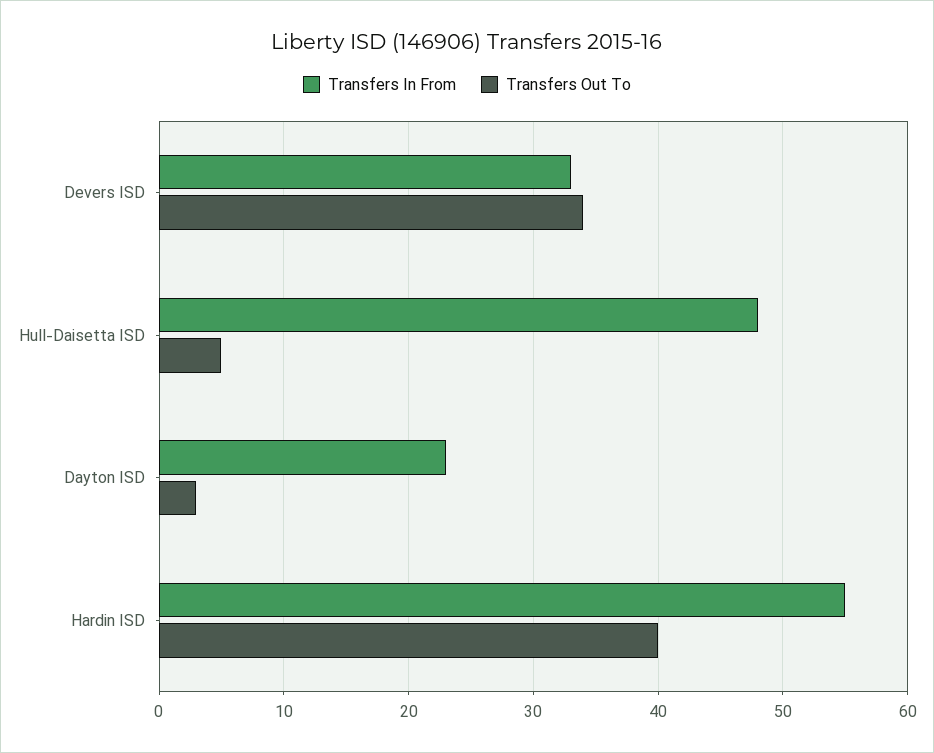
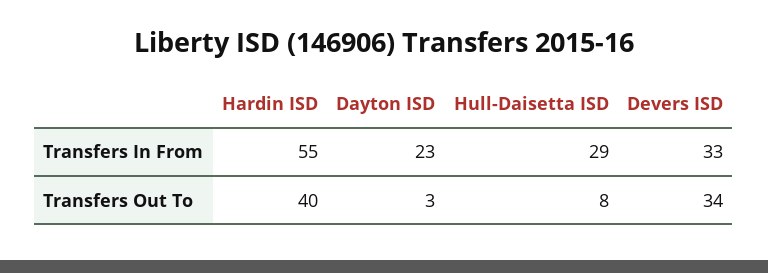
  {
    "Transfers In From": {
      "Devers ISD": 33,
-     "Hull-Daisetta ISD": 48,
+     "Hull-Daisetta ISD": 29,
      "Dayton ISD": 23,
      "Hardin ISD": 55
    },
    "Transfers Out To": {
      "Devers ISD": 34,
-     "Hull-Daisetta ISD": 5,
+     "Hull-Daisetta ISD": 8,
      "Dayton ISD": 3,
      "Hardin ISD": 40
    }
  }

